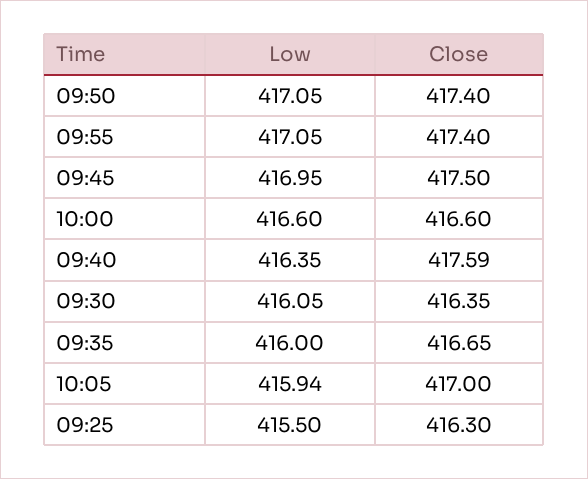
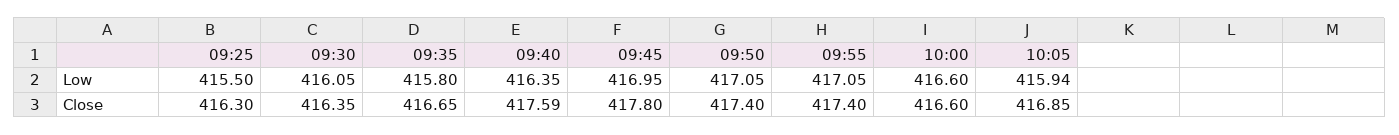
  {
    "Low": {
      "09:50": 417.05,
      "09:55": 417.05,
      "09:45": 416.95,
      "10:00": 416.6,
      "09:40": 416.35,
      "09:30": 416.05,
-     "09:35": 416,
+     "09:35": 415.8,
      "10:05": 415.94,
      "09:25": 415.5
    },
    "Close": {
      "09:50": 417.4,
      "09:55": 417.4,
-     "09:45": 417.5,
+     "09:45": 417.8,
      "10:00": 416.6,
      "09:40": 417.59,
      "09:30": 416.35,
      "09:35": 416.65,
-     "10:05": 417,
+     "10:05": 416.85,
      "09:25": 416.3
    }
  }

